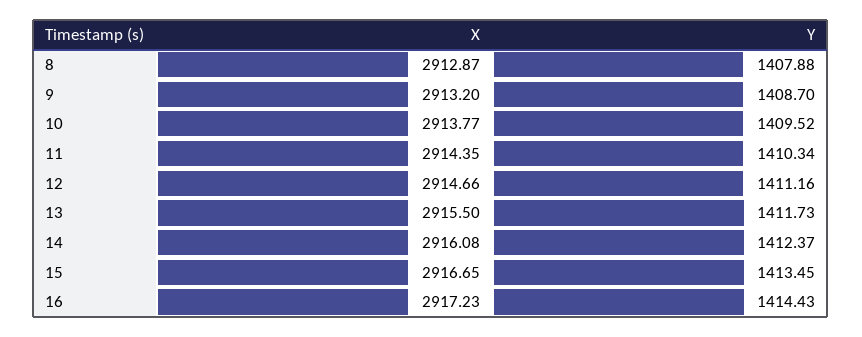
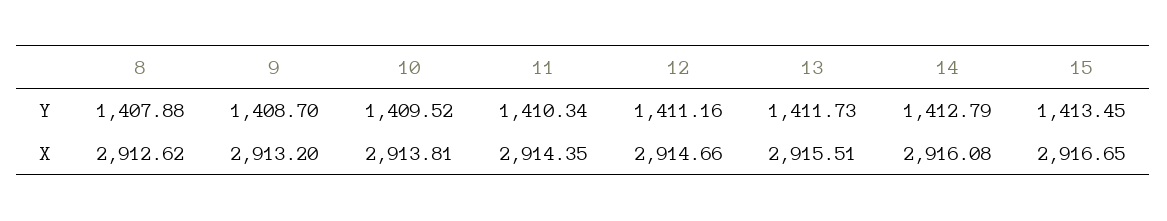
  {
    "X": {
-     "8": 2912.87,
+     "8": 2912.62,
      "9": 2913.2,
-     "10": 2913.77,
+     "10": 2913.81,
      "11": 2914.35,
      "12": 2914.66,
-     "13": 2915.5,
+     "13": 2915.51,
      "14": 2916.08,
-     "15": 2916.65,
+     "15": 2916.65
-     "16": 2917.23
    },
    "Y": {
      "8": 1407.88,
      "9": 1408.7,
      "10": 1409.52,
      "11": 1410.34,
      "12": 1411.16,
      "13": 1411.73,
-     "14": 1412.37,
+     "14": 1412.79,
-     "15": 1413.45,
+     "15": 1413.45
-     "16": 1414.43
    }
  }

